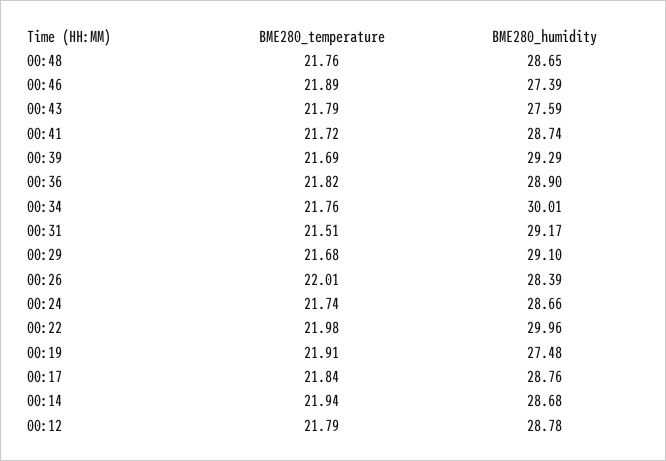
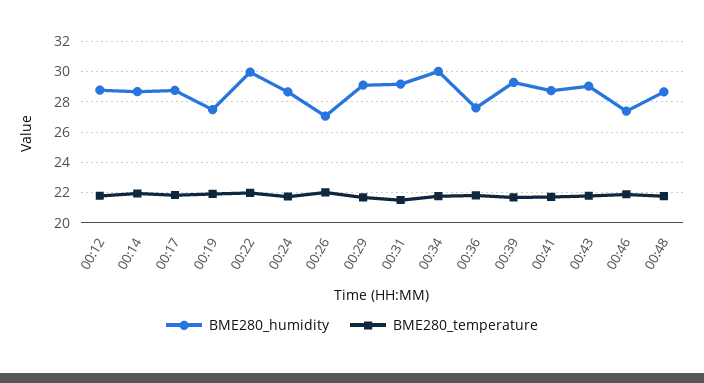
  {
    "BME280_temperature": {
      "00:48": 21.76,
      "00:46": 21.89,
      "00:43": 21.79,
      "00:41": 21.72,
      "00:39": 21.69,
      "00:36": 21.82,
      "00:34": 21.76,
      "00:31": 21.51,
      "00:29": 21.68,
      "00:26": 22.01,
      "00:24": 21.74,
      "00:22": 21.98,
      "00:19": 21.91,
      "00:17": 21.84,
      "00:14": 21.94,
      "00:12": 21.79
    },
    "BME280_humidity": {
      "00:48": 28.65,
      "00:46": 27.39,
-     "00:43": 27.59,
+     "00:43": 29,
      "00:41": 28.74,
      "00:39": 29.29,
-     "00:36": 28.9,
+     "00:36": 27.5,
      "00:34": 30.01,
      "00:31": 29.17,
      "00:29": 29.1,
-     "00:26": 28.39,
+     "00:26": 27,
      "00:24": 28.66,
      "00:22": 29.96,
      "00:19": 27.48,
      "00:17": 28.76,
      "00:14": 28.68,
      "00:12": 28.78
    }
  }

